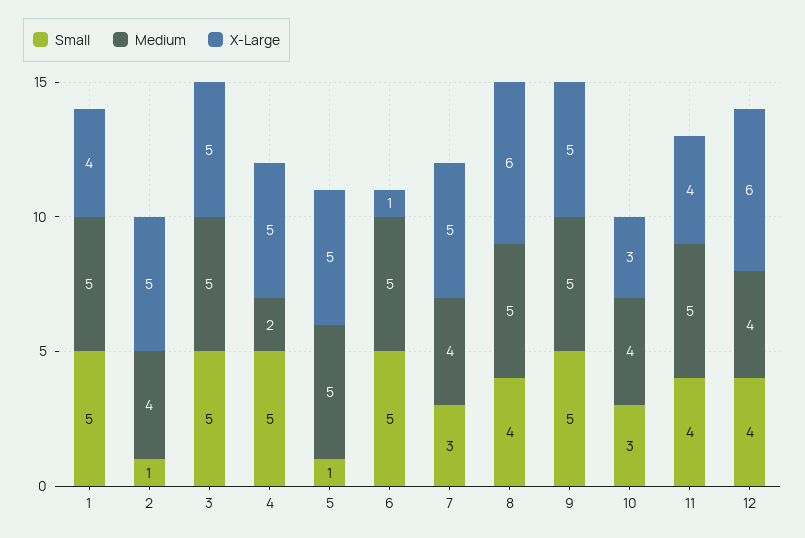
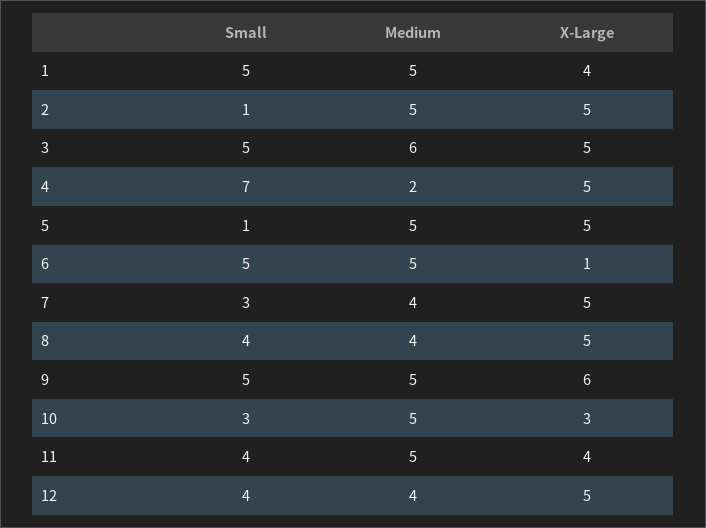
  {
    "Small": {
      "1": 5,
      "2": 1,
      "3": 5,
-     "4": 5,
+     "4": 7,
      "5": 1,
      "6": 5,
      "7": 3,
      "8": 4,
      "9": 5,
      "10": 3,
      "11": 4,
      "12": 4
    },
    "Medium": {
      "1": 5,
-     "2": 4,
+     "2": 5,
-     "3": 5,
+     "3": 6,
      "4": 2,
      "5": 5,
      "6": 5,
      "7": 4,
-     "8": 5,
+     "8": 4,
      "9": 5,
-     "10": 4,
+     "10": 5,
      "11": 5,
      "12": 4
    },
    "X-Large": {
      "1": 4,
      "2": 5,
      "3": 5,
      "4": 5,
      "5": 5,
      "6": 1,
      "7": 5,
-     "8": 6,
+     "8": 5,
-     "9": 5,
+     "9": 6,
      "10": 3,
      "11": 4,
-     "12": 6
+     "12": 5
    }
  }

